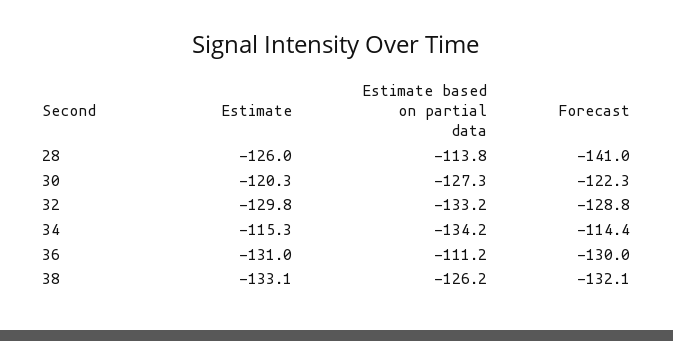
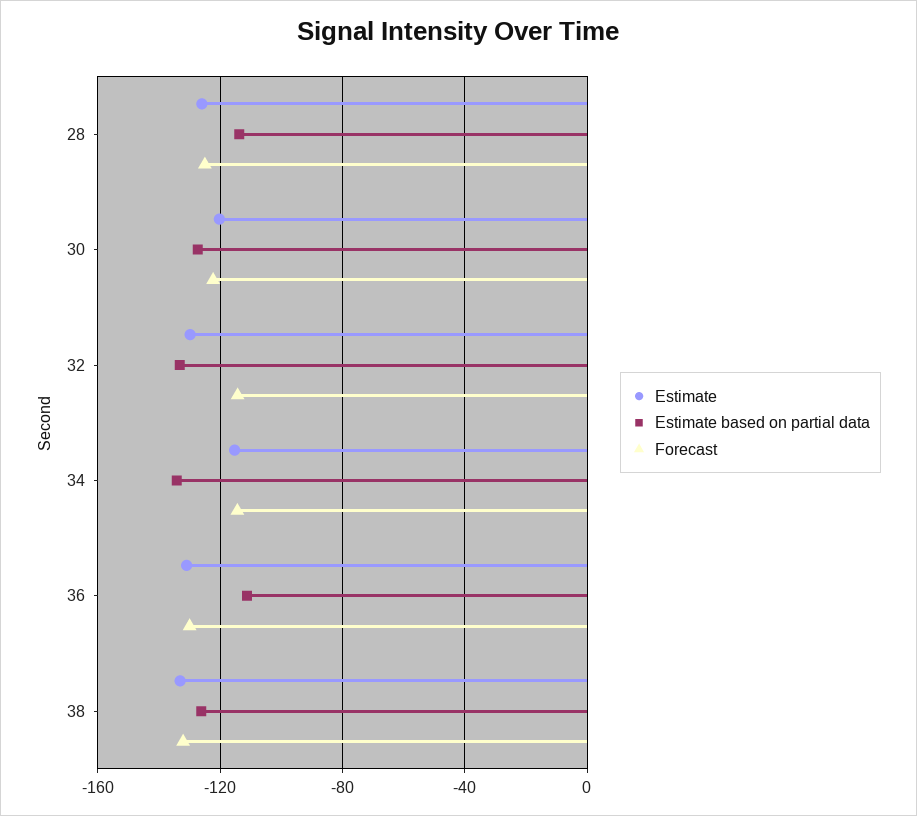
  {
    "Estimate": {
      "28": -126,
      "30": -120.3,
      "32": -129.8,
      "34": -115.3,
      "36": -131,
      "38": -133.1
    },
    "Estimate based on partial data": {
      "28": -113.8,
      "30": -127.3,
      "32": -133.2,
      "34": -134.2,
      "36": -111.2,
      "38": -126.2
    },
    "Forecast": {
-     "28": -141,
+     "28": -125,
      "30": -122.3,
-     "32": -128.8,
+     "32": -115,
      "34": -114.4,
      "36": -130,
      "38": -132.1
    }
  }

